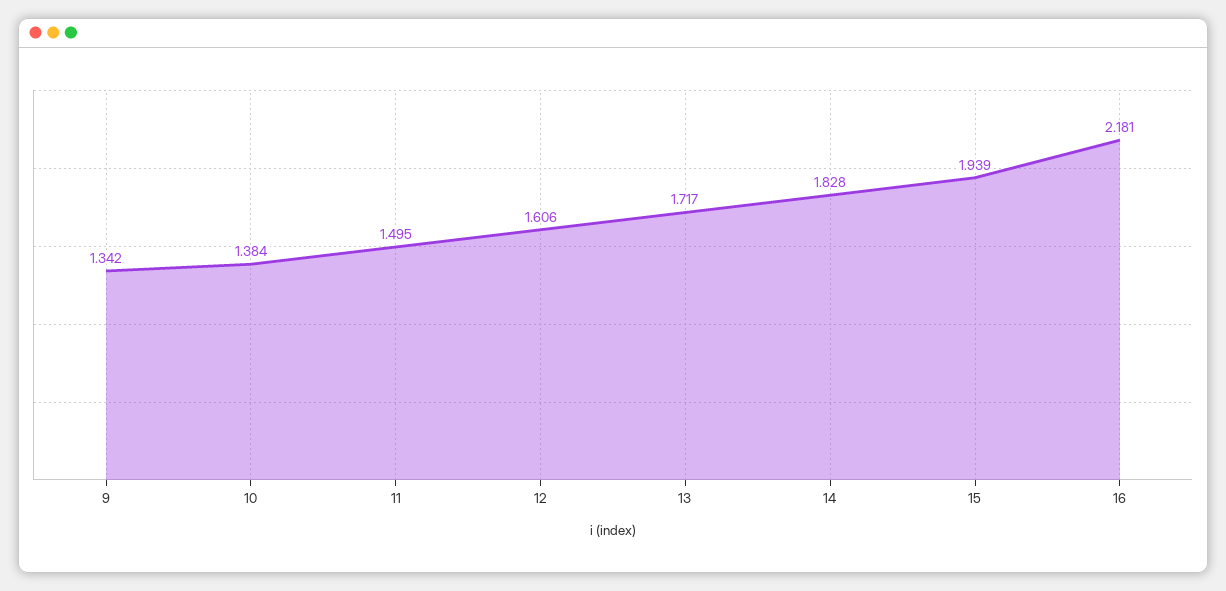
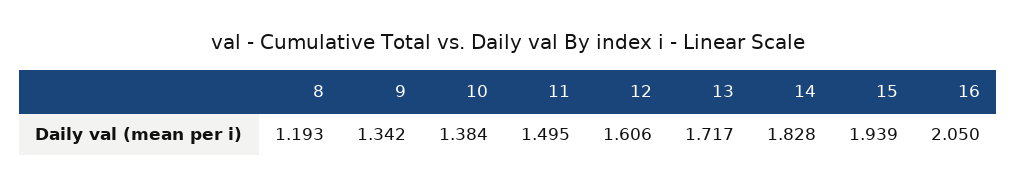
  {
    "9": 1.342,
    "10": 1.384,
    "11": 1.495,
    "12": 1.606,
    "13": 1.717,
    "14": 1.828,
    "15": 1.939,
-   "16": 2.181
+   "16": 2.05,
+   "8": 1.193
  }

